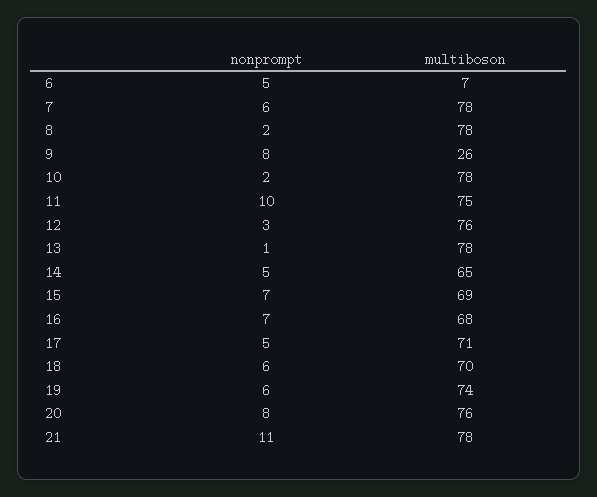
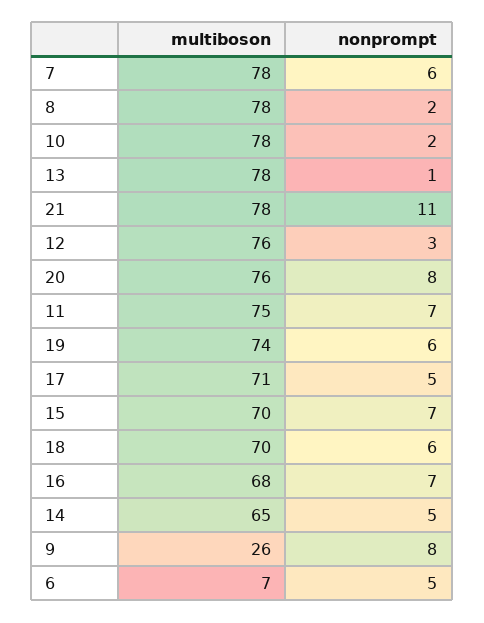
  {
    "nonprompt": {
      "6": 5,
      "7": 6,
      "8": 2,
      "9": 8,
      "10": 2,
-     "11": 10,
+     "11": 7,
      "12": 3,
      "13": 1,
      "14": 5,
      "15": 7,
      "16": 7,
      "17": 5,
      "18": 6,
      "19": 6,
      "20": 8,
      "21": 11
    },
    "multiboson": {
      "6": 7,
      "7": 78,
      "8": 78,
      "9": 26,
      "10": 78,
      "11": 75,
      "12": 76,
      "13": 78,
      "14": 65,
-     "15": 69,
+     "15": 70,
      "16": 68,
      "17": 71,
      "18": 70,
      "19": 74,
      "20": 76,
      "21": 78
    }
  }

